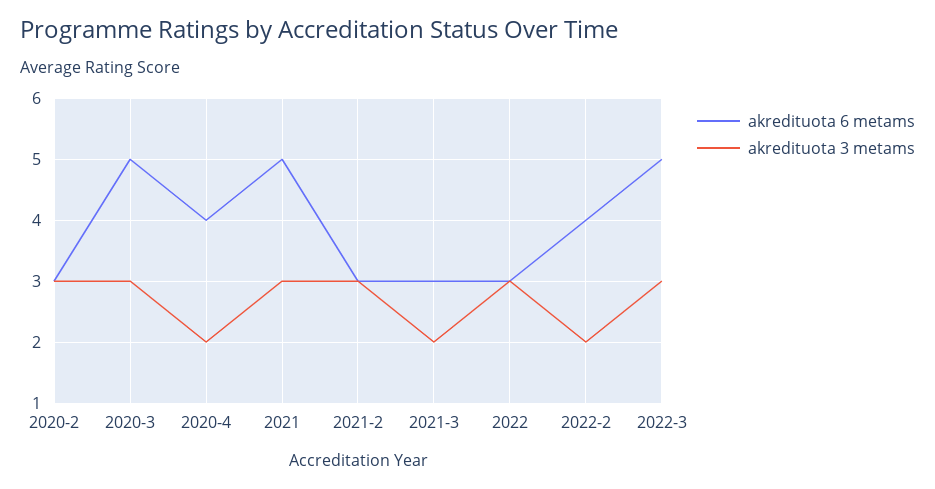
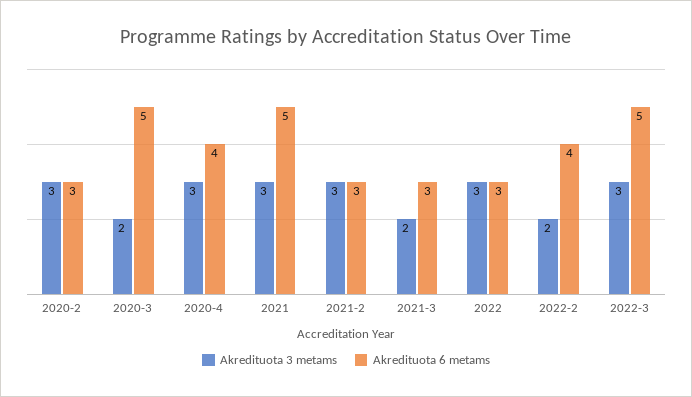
  {
    "akredituota 6 metams": {
      "2020-2": 3,
      "2020-3": 5,
      "2020-4": 4,
      "2021": 5,
      "2021-2": 3,
      "2021-3": 3,
      "2022": 3,
      "2022-2": 4,
      "2022-3": 5
    },
    "akredituota 3 metams": {
      "2020-2": 3,
-     "2020-3": 3,
+     "2020-3": 2,
-     "2020-4": 2,
+     "2020-4": 3,
      "2021": 3,
      "2021-2": 3,
      "2021-3": 2,
      "2022": 3,
      "2022-2": 2,
      "2022-3": 3
    }
  }

